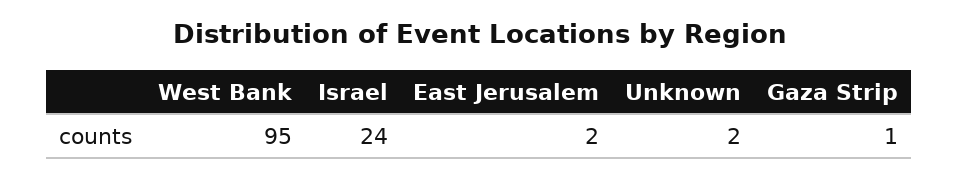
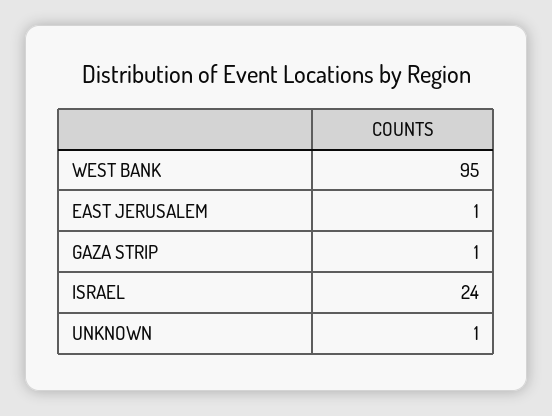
  {
    "West Bank": 95,
    "Israel": 24,
-   "East Jerusalem": 2,
+   "East Jerusalem": 1,
-   "Unknown": 2,
+   "Unknown": 1,
    "Gaza Strip": 1
  }

